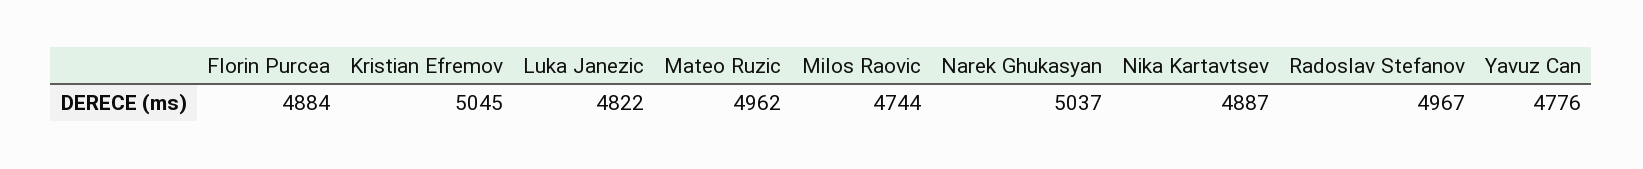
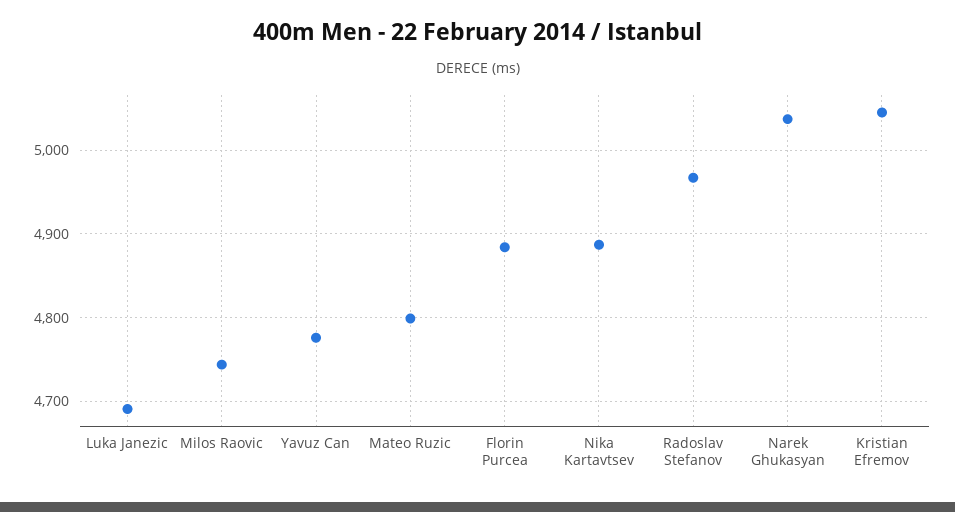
  {
    "Florin Purcea": 4884,
    "Kristian Efremov": 5045,
-   "Luka Janezic": 4822,
+   "Luka Janezic": 4690,
-   "Mateo Ruzic": 4962,
+   "Mateo Ruzic": 4800,
    "Milos Raovic": 4744,
    "Narek Ghukasyan": 5037,
    "Nika Kartavtsev": 4887,
    "Radoslav Stefanov": 4967,
    "Yavuz Can": 4776
  }

